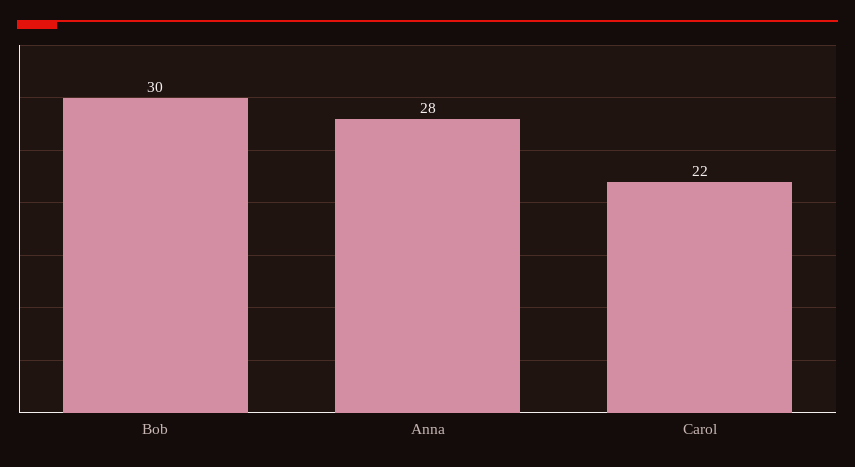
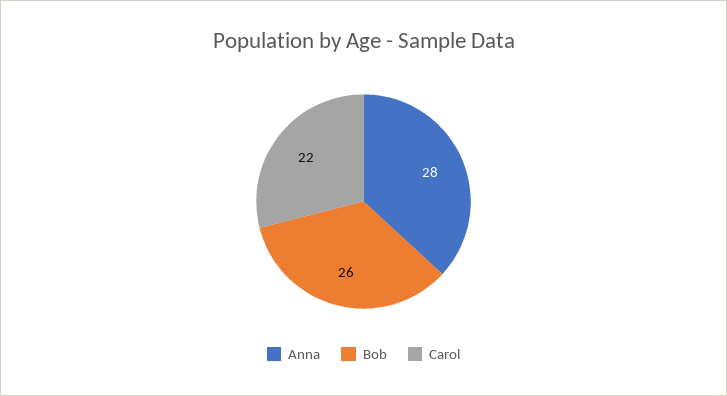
  {
-   "Bob": 30,
+   "Bob": 26,
    "Anna": 28,
    "Carol": 22
  }

